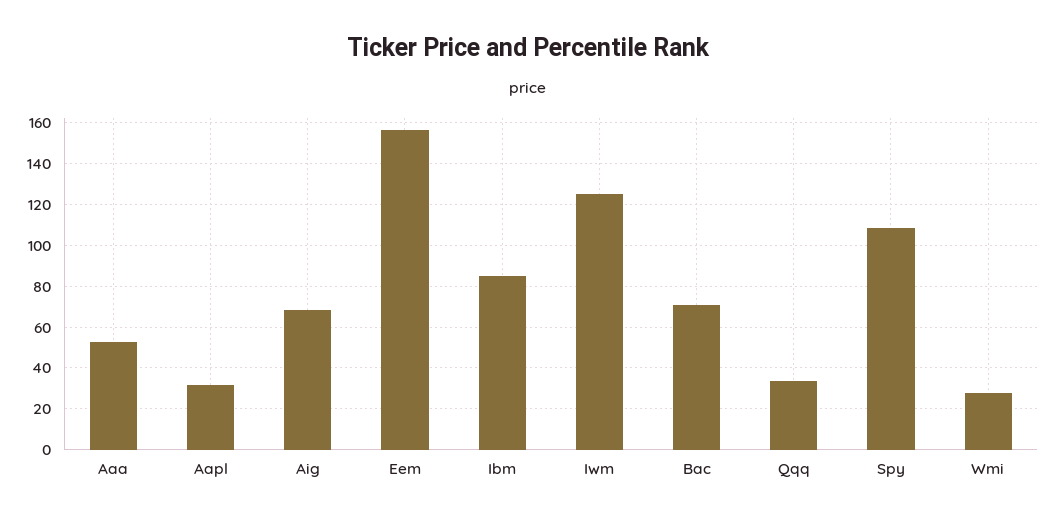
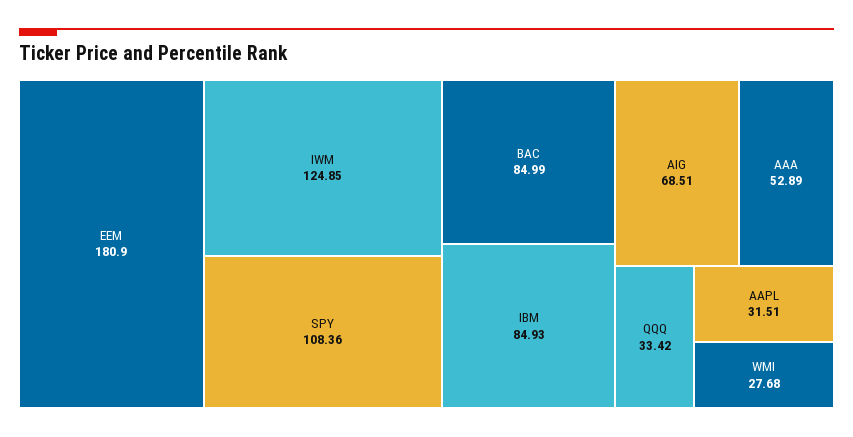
  {
    "Aaa": 52.89,
    "Aapl": 31.51,
    "Aig": 68.51,
-   "Eem": 155,
+   "Eem": 180.9,
    "Ibm": 84.93,
    "Iwm": 124.85,
-   "Bac": 70,
+   "Bac": 84.99,
    "Qqq": 33.42,
    "Spy": 108.36,
    "Wmi": 27.68
  }

